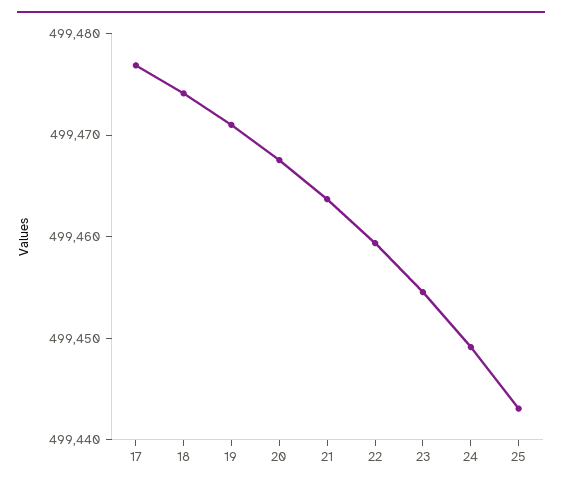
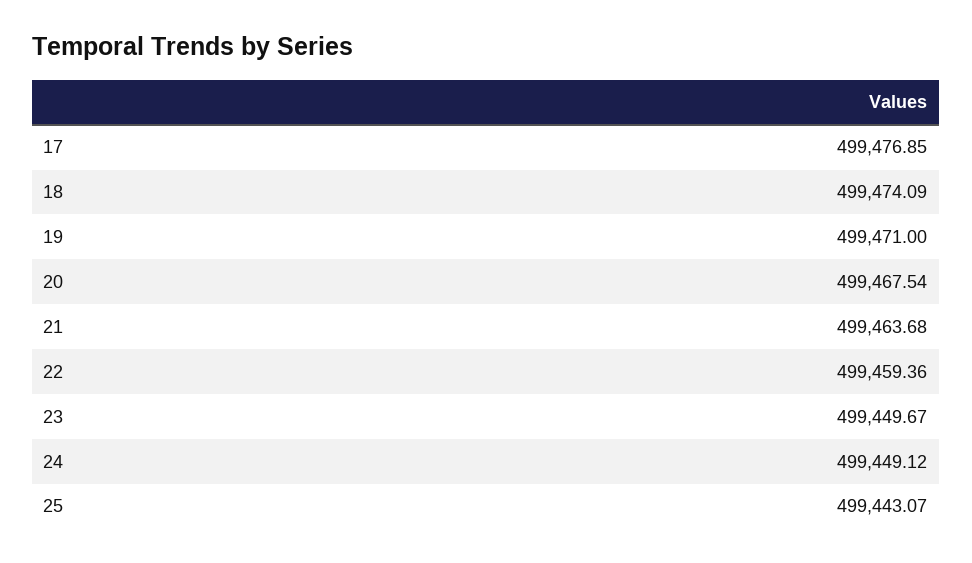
  {
    "17": 499476.85,
    "18": 499474.09,
    "19": 499471,
    "20": 499467.54,
    "21": 499463.68,
    "22": 499459.36,
-   "23": 499454,
+   "23": 499449.67,
    "24": 499449.12,
    "25": 499443.07
  }

